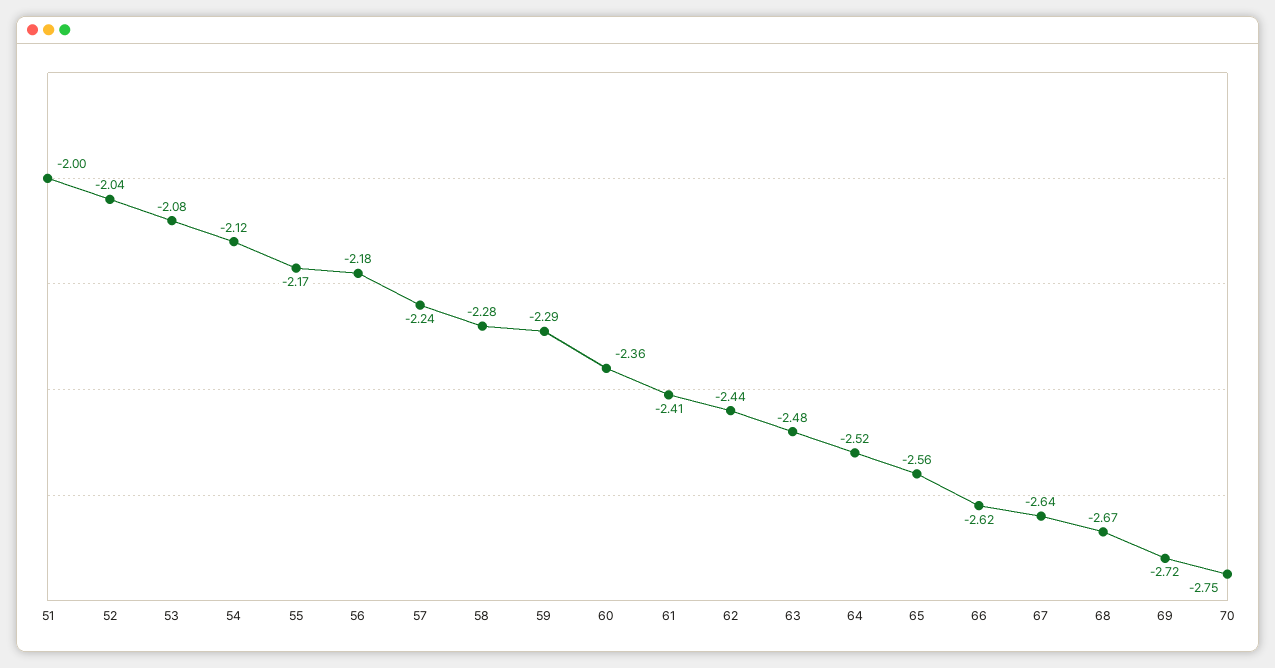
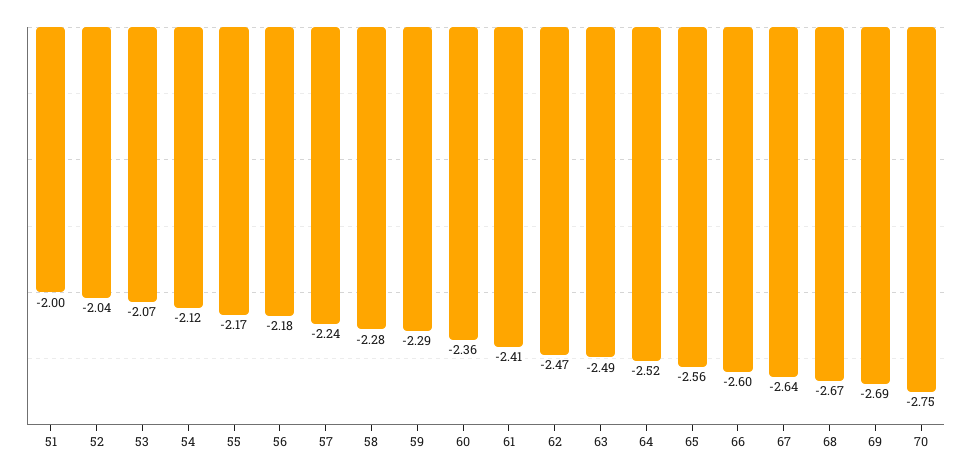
  {
    "51": -2,
    "52": -2.04,
-   "53": -2.08,
+   "53": -2.07,
    "54": -2.12,
    "55": -2.17,
    "56": -2.18,
    "57": -2.24,
    "58": -2.28,
    "59": -2.29,
    "60": -2.36,
    "61": -2.41,
-   "62": -2.44,
+   "62": -2.47,
-   "63": -2.48,
+   "63": -2.49,
    "64": -2.52,
    "65": -2.56,
-   "66": -2.62,
+   "66": -2.6,
    "67": -2.64,
    "68": -2.67,
-   "69": -2.72,
+   "69": -2.69,
    "70": -2.75
  }

